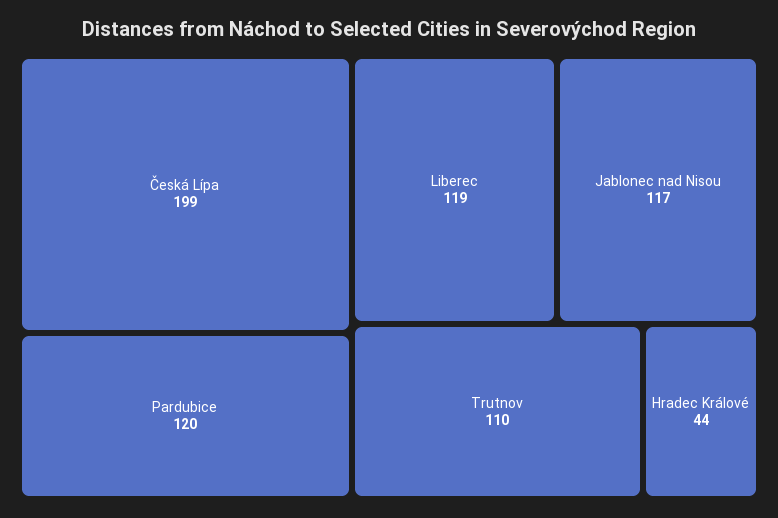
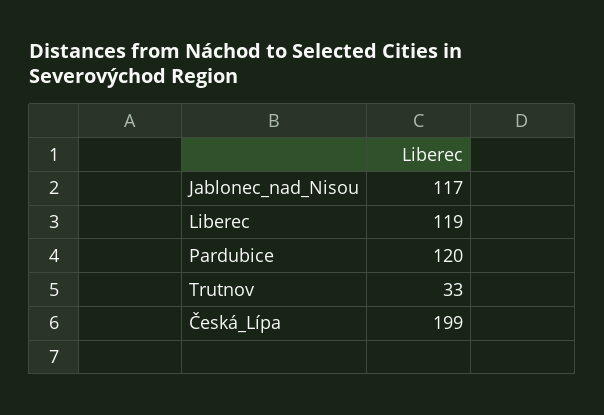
  {
    "Česká Lípa": 199,
    "Pardubice": 120,
    "Liberec": 119,
    "Jablonec nad Nisou": 117,
-   "Trutnov": 110,
+   "Trutnov": 33
-   "Hradec Králové": 44
  }

